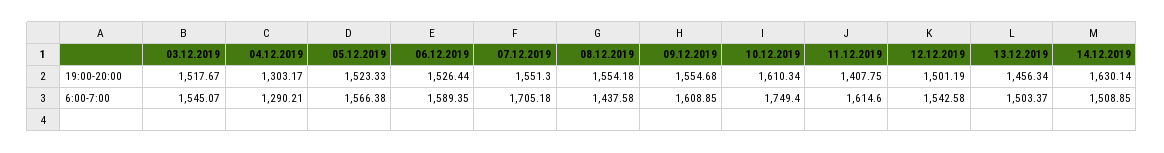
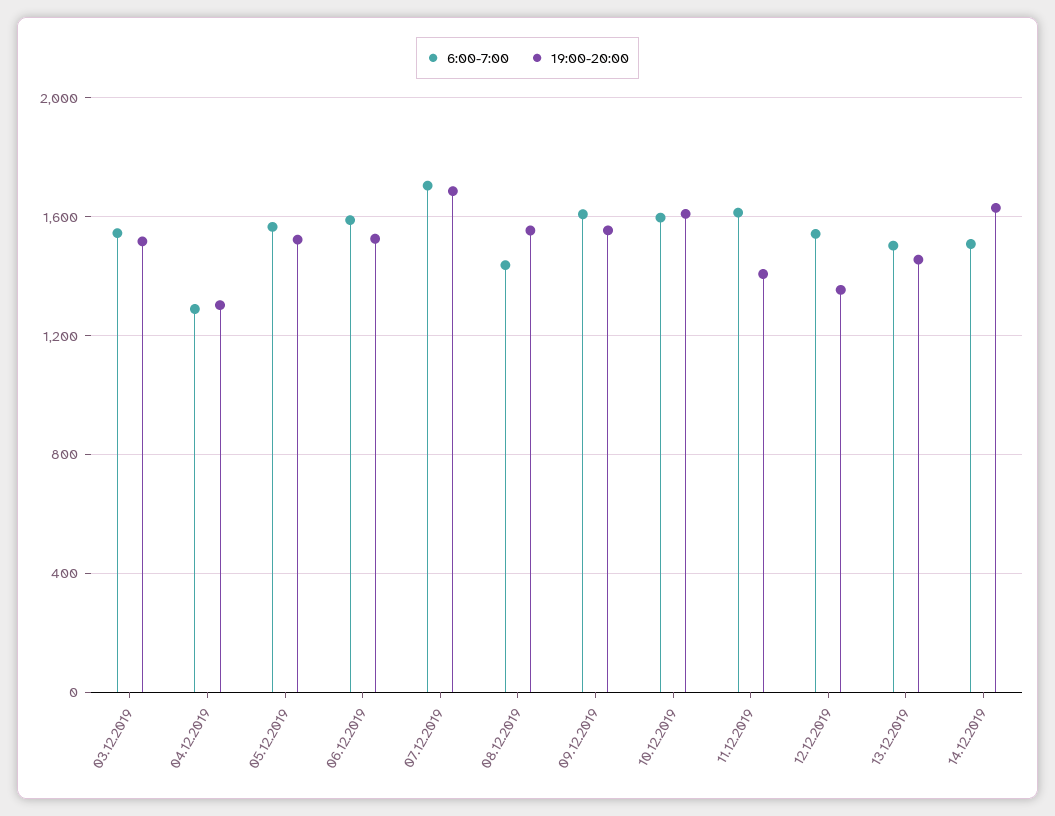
  {
    "19:00-20:00": {
      "03.12.2019": 1517.67,
      "04.12.2019": 1303.17,
      "05.12.2019": 1523.33,
      "06.12.2019": 1526.44,
-     "07.12.2019": 1551.3,
+     "07.12.2019": 1700,
      "08.12.2019": 1554.18,
      "09.12.2019": 1554.68,
      "10.12.2019": 1610.34,
      "11.12.2019": 1407.75,
-     "12.12.2019": 1501.19,
+     "12.12.2019": 1350,
      "13.12.2019": 1456.34,
      "14.12.2019": 1630.14
    },
    "6:00-7:00": {
      "03.12.2019": 1545.07,
      "04.12.2019": 1290.21,
      "05.12.2019": 1566.38,
      "06.12.2019": 1589.35,
      "07.12.2019": 1705.18,
      "08.12.2019": 1437.58,
      "09.12.2019": 1608.85,
-     "10.12.2019": 1749.4,
+     "10.12.2019": 1600,
      "11.12.2019": 1614.6,
      "12.12.2019": 1542.58,
      "13.12.2019": 1503.37,
      "14.12.2019": 1508.85
    }
  }

